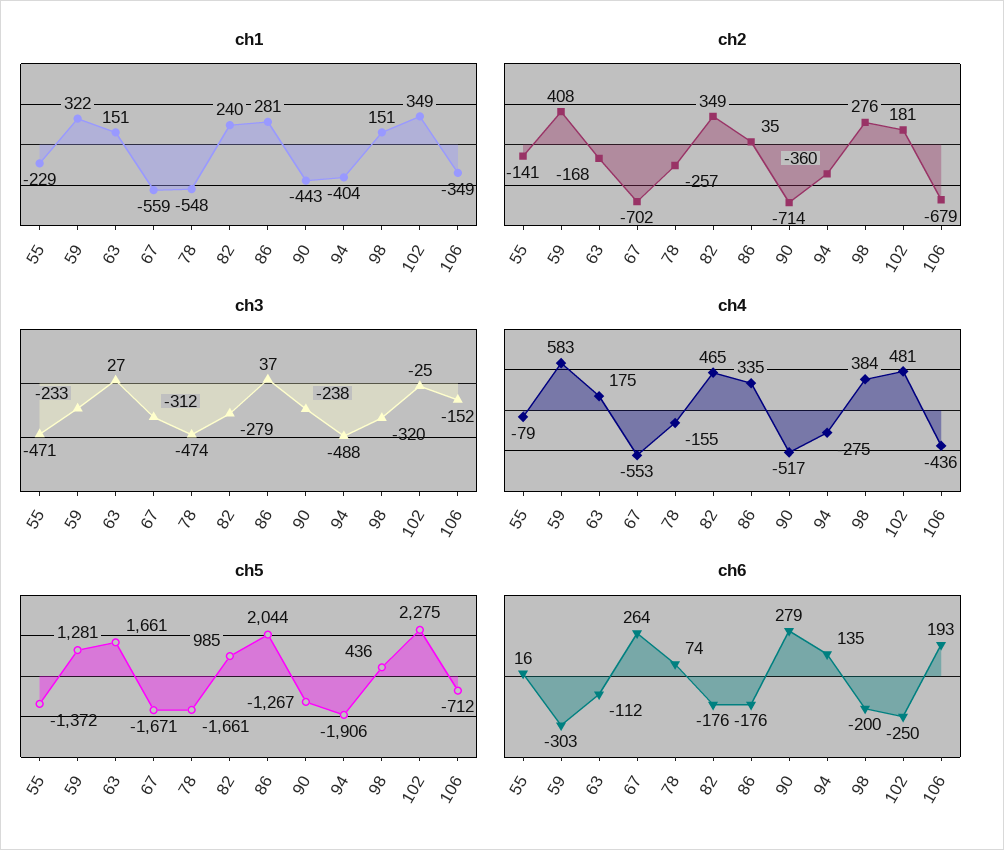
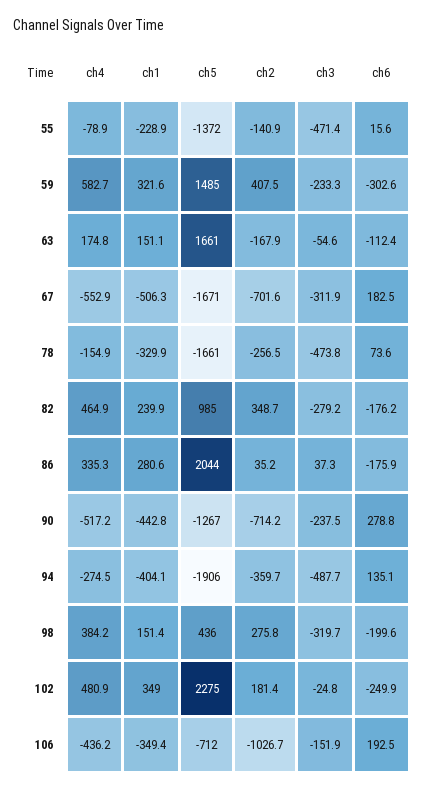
  {
    "ch1": {
      "55": -228.9,
      "59": 321.6,
      "63": 151.1,
-     "67": -559,
+     "67": -506.3,
-     "78": -548,
+     "78": -329.9,
      "82": 239.9,
      "86": 280.6,
      "90": -442.8,
      "94": -404.1,
      "98": 151.4,
      "102": 349,
      "106": -349.4
    },
    "ch2": {
      "55": -140.9,
      "59": 407.5,
      "63": -167.9,
      "67": -701.6,
      "78": -256.5,
      "82": 348.7,
      "86": 35.2,
      "90": -714.2,
      "94": -359.7,
      "98": 275.8,
      "102": 181.4,
-     "106": -679
+     "106": -1026.7
    },
    "ch3": {
      "55": -471.4,
      "59": -233.3,
-     "63": 27,
+     "63": -54.6,
      "67": -311.9,
      "78": -473.8,
      "82": -279.2,
      "86": 37.3,
      "90": -237.5,
      "94": -487.7,
      "98": -319.7,
      "102": -24.8,
      "106": -151.9
    },
    "ch4": {
      "55": -78.9,
      "59": 582.7,
      "63": 174.8,
      "67": -552.9,
      "78": -154.9,
      "82": 464.9,
      "86": 335.3,
      "90": -517.2,
      "94": -274.5,
      "98": 384.2,
      "102": 480.9,
      "106": -436.2
    },
    "ch5": {
      "55": -1372,
-     "59": 1281,
+     "59": 1485,
      "63": 1661,
      "67": -1671,
      "78": -1661,
      "82": 985,
      "86": 2044,
      "90": -1267,
      "94": -1906,
      "98": 436,
      "102": 2275,
      "106": -712
    },
    "ch6": {
      "55": 15.6,
      "59": -302.6,
      "63": -112.4,
-     "67": 264,
+     "67": 182.5,
      "78": 73.6,
      "82": -176.2,
      "86": -175.9,
      "90": 278.8,
      "94": 135.1,
      "98": -199.6,
      "102": -249.9,
      "106": 192.5
    }
  }

